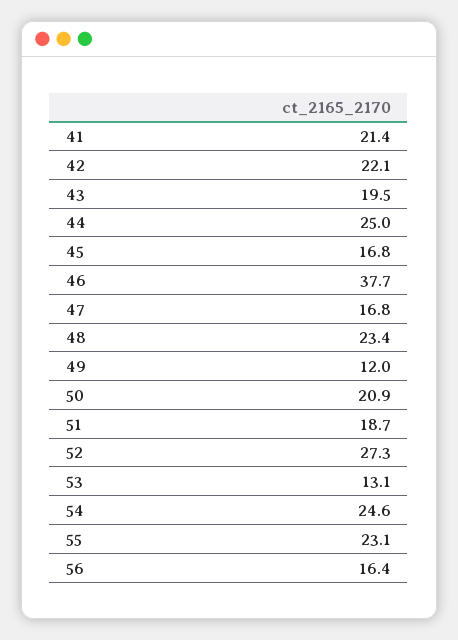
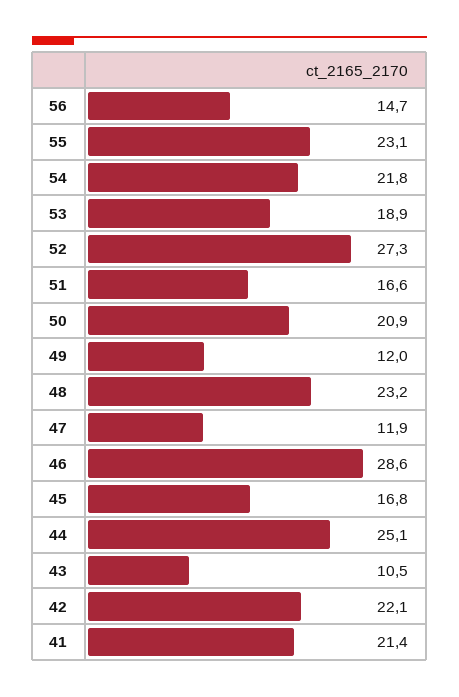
  {
    "41": 21.4,
    "42": 22.1,
-   "43": 19.5,
+   "43": 10.5,
-   "44": 25,
+   "44": 25.1,
    "45": 16.8,
-   "46": 37.7,
+   "46": 28.6,
-   "47": 16.8,
+   "47": 11.9,
-   "48": 23.4,
+   "48": 23.2,
    "49": 12,
    "50": 20.9,
-   "51": 18.7,
+   "51": 16.6,
    "52": 27.3,
-   "53": 13.1,
+   "53": 18.9,
-   "54": 24.6,
+   "54": 21.8,
    "55": 23.1,
-   "56": 16.4
+   "56": 14.7
  }

